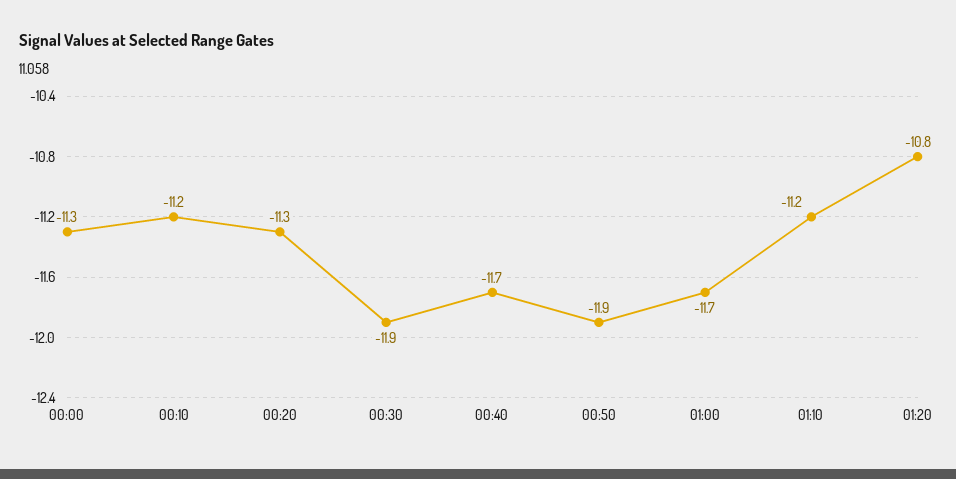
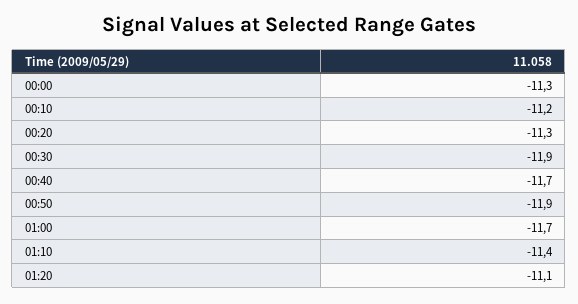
  {
    "00:00": -11.3,
    "00:10": -11.2,
    "00:20": -11.3,
    "00:30": -11.9,
    "00:40": -11.7,
    "00:50": -11.9,
    "01:00": -11.7,
-   "01:10": -11.2,
+   "01:10": -11.4,
-   "01:20": -10.8
+   "01:20": -11.1
  }

